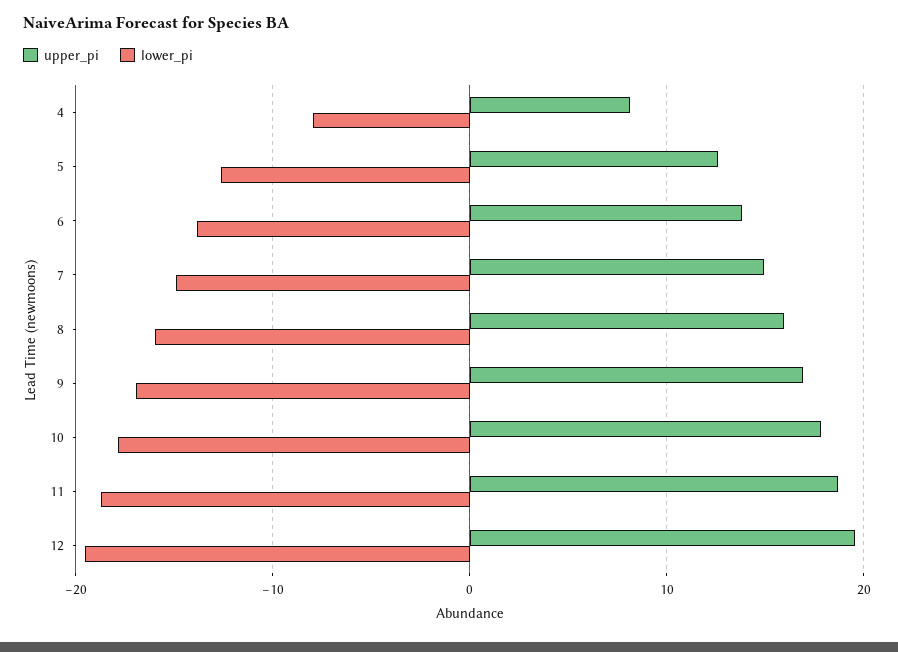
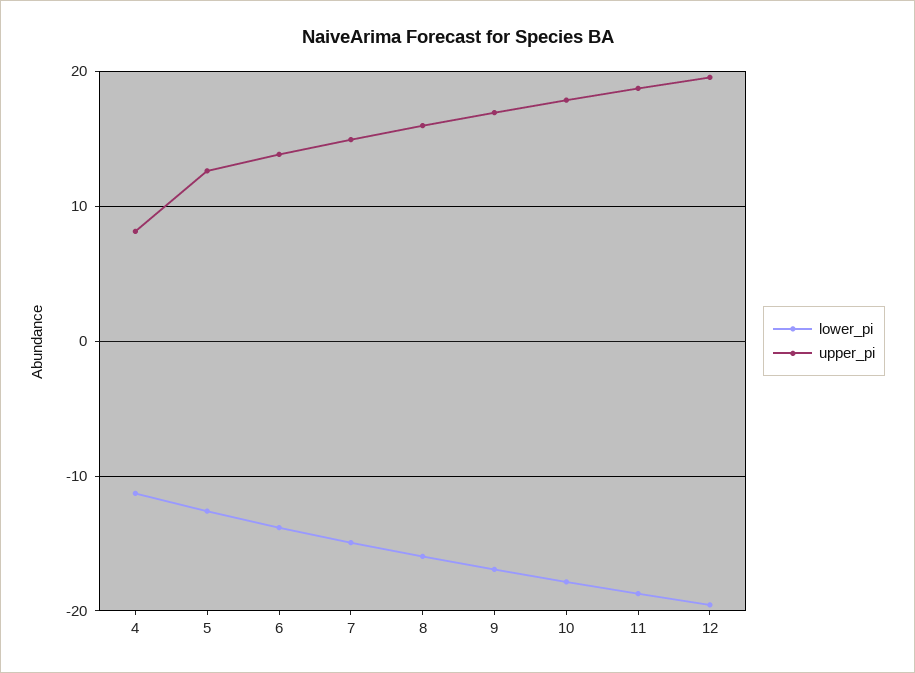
  {
    "upper_pi": {
      "4": 8,
      "5": 13,
      "6": 14,
      "7": 15,
      "8": 16,
      "9": 17,
      "10": 18,
      "11": 19,
      "12": 20
    },
    "lower_pi": {
-     "4": -8,
+     "4": -11,
      "5": -13,
      "6": -14,
      "7": -15,
      "8": -16,
      "9": -17,
      "10": -18,
      "11": -19,
      "12": -20
    }
  }

